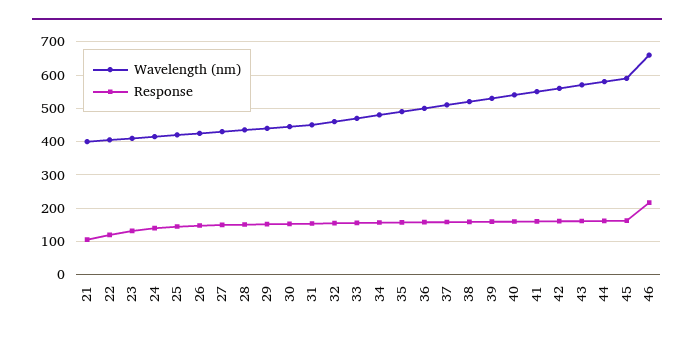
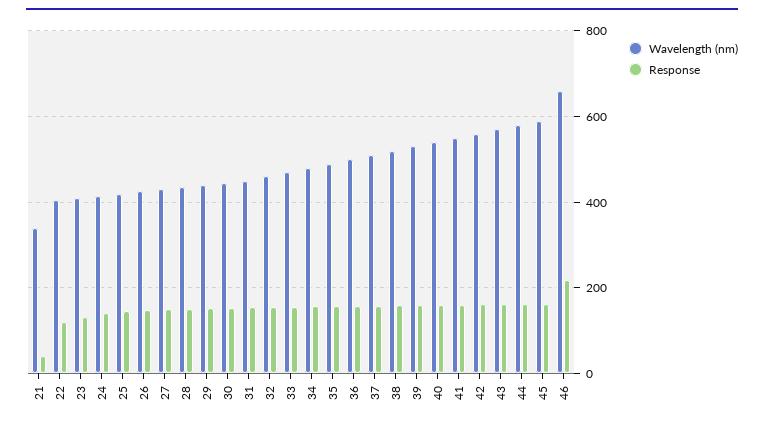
  {
    "Wavelength (nm)": {
-     "21": 400,
+     "21": 340,
      "22": 400,
      "23": 420,
      "24": 420,
      "25": 420,
      "26": 420,
      "27": 440,
      "28": 440,
      "29": 440,
      "30": 440,
      "31": 460,
      "32": 460,
      "33": 480,
      "34": 480,
      "35": 500,
      "36": 500,
      "37": 520,
      "38": 520,
      "39": 540,
      "40": 540,
      "41": 560,
      "42": 560,
      "43": 580,
      "44": 580,
      "45": 600,
      "46": 660
    },
    "Response": {
-     "21": 100,
+     "21": 40,
      "22": 120,
      "23": 140,
      "24": 140,
      "25": 140,
      "26": 140,
      "27": 160,
      "28": 160,
      "29": 160,
      "30": 160,
      "31": 160,
      "32": 160,
      "33": 160,
      "34": 160,
      "35": 160,
      "36": 160,
      "37": 160,
      "38": 160,
      "39": 160,
      "40": 160,
      "41": 160,
      "42": 160,
      "43": 160,
      "44": 160,
      "45": 160,
      "46": 220
    }
  }

